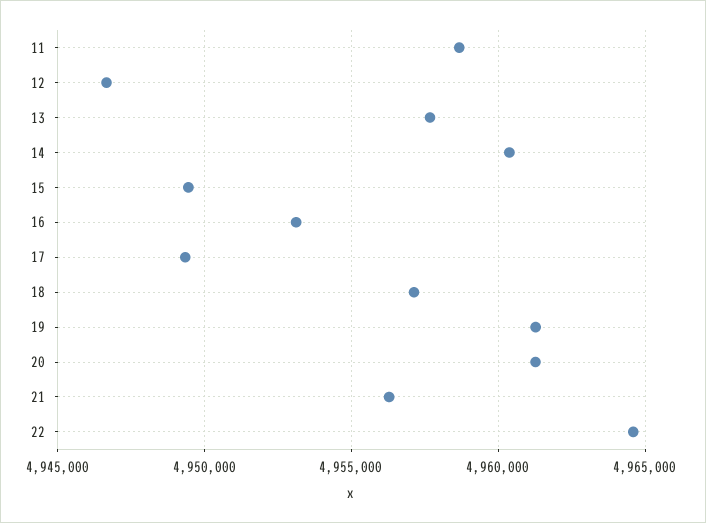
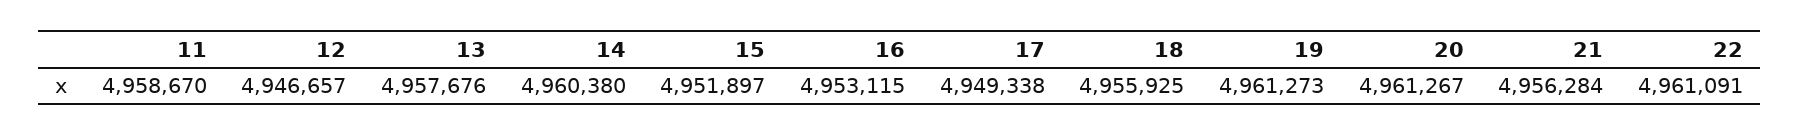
  {
    "11": 4958670,
    "12": 4946657,
    "13": 4957676,
    "14": 4960380,
-   "15": 4949500,
+   "15": 4951897,
    "16": 4953115,
    "17": 4949338,
-   "18": 4957000,
+   "18": 4955925,
    "19": 4961273,
    "20": 4961267,
    "21": 4956284,
-   "22": 4964500
+   "22": 4961091
  }

